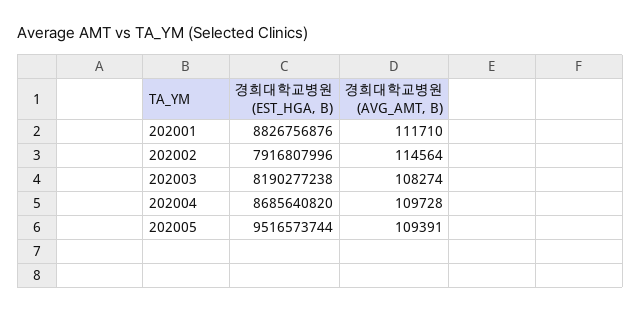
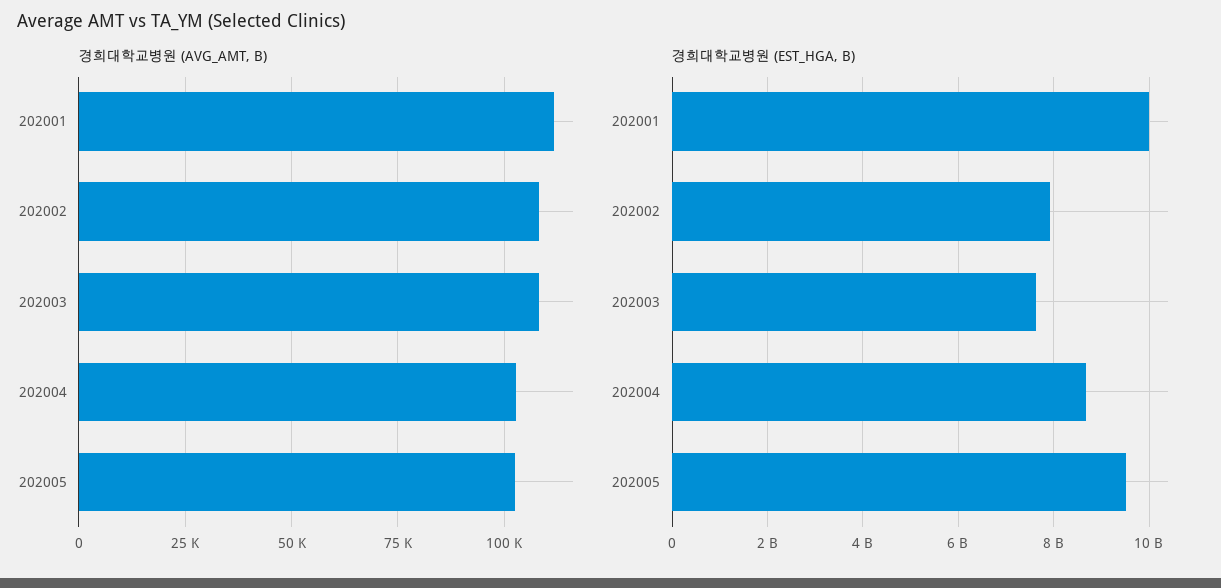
  {
    "경희대학교병원 (EST_HGA, B)": {
-     "202001": 8826756876,
+     "202001": 10000000000,
      "202002": 7916807996,
-     "202003": 8190277238,
+     "202003": 7600000000,
      "202004": 8685640820,
      "202005": 9516573744
    },
    "경희대학교병원 (AVG_AMT, B)": {
      "202001": 111710,
-     "202002": 114564,
+     "202002": 107500,
      "202003": 108274,
-     "202004": 109728,
+     "202004": 102500,
-     "202005": 109391
+     "202005": 102500
    }
  }

